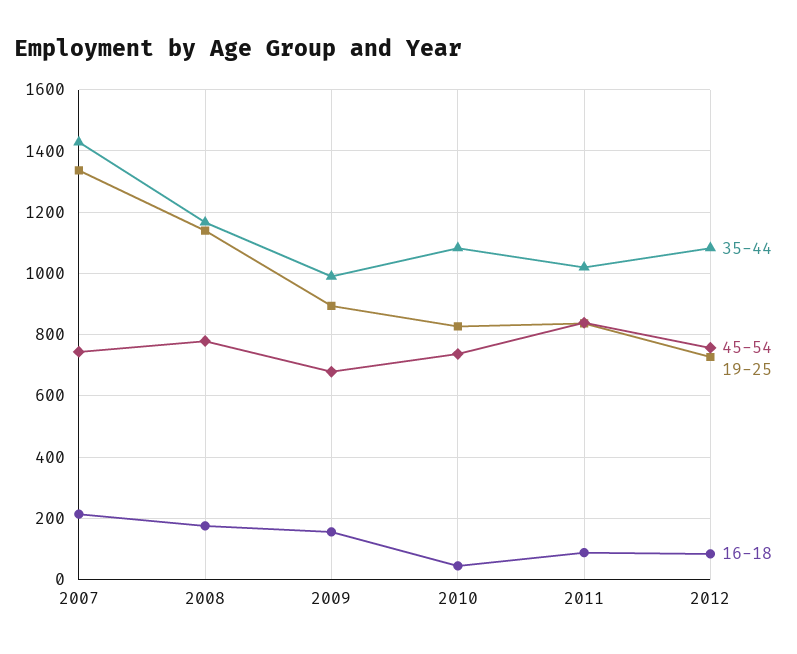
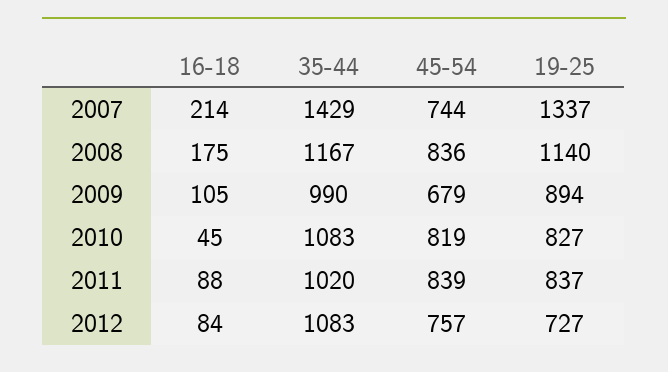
  {
    "35-44": {
      "2007": 1429,
      "2008": 1167,
      "2009": 990,
      "2010": 1083,
      "2011": 1020,
      "2012": 1083
    },
    "45-54": {
      "2007": 744,
-     "2008": 780,
+     "2008": 836,
      "2009": 679,
-     "2010": 740,
+     "2010": 819,
      "2011": 839,
      "2012": 757
    },
    "19-25": {
      "2007": 1337,
      "2008": 1140,
      "2009": 894,
      "2010": 827,
      "2011": 837,
      "2012": 727
    },
    "16-18": {
      "2007": 214,
      "2008": 175,
-     "2009": 160,
+     "2009": 105,
      "2010": 45,
      "2011": 88,
      "2012": 84
    }
  }

